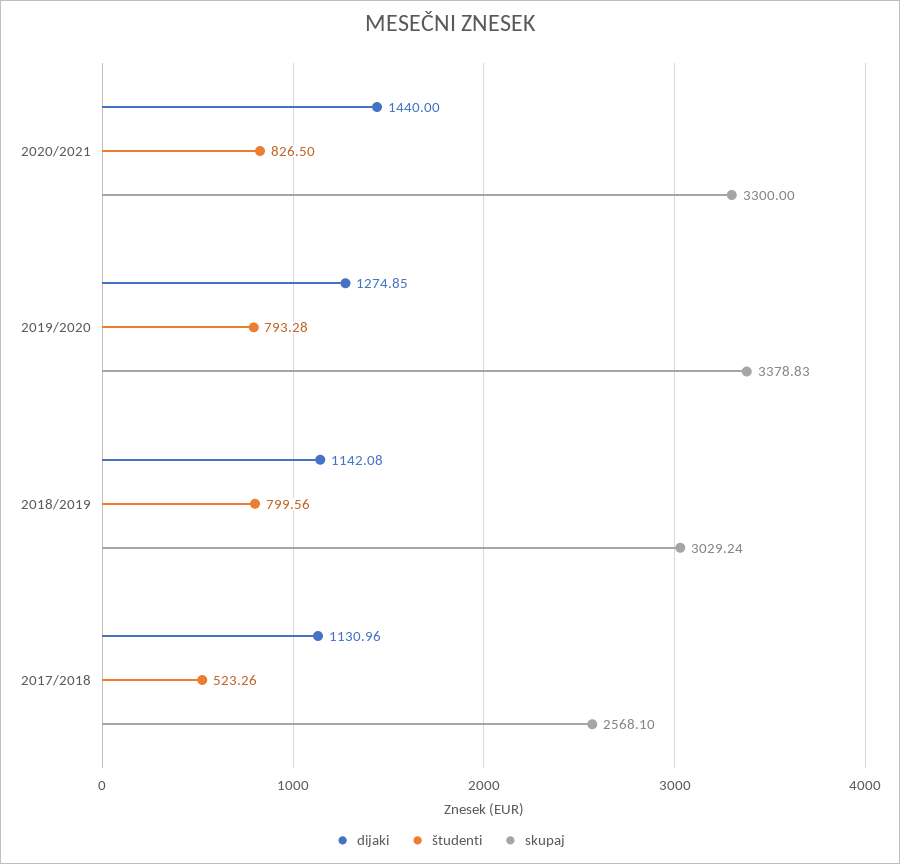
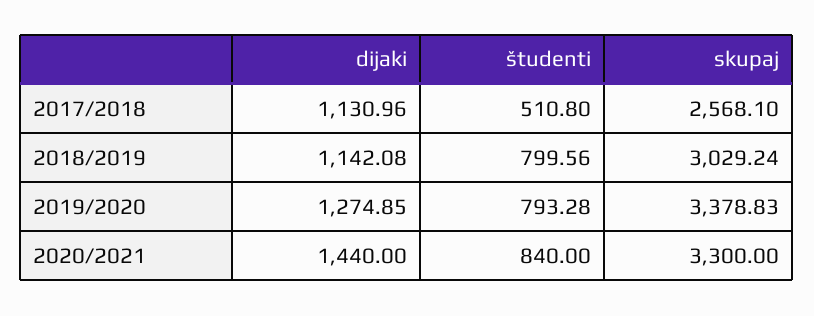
  {
    "dijaki": {
      "2020/2021": 1440,
      "2019/2020": 1274.85,
      "2018/2019": 1142.08,
      "2017/2018": 1130.96
    },
    "študenti": {
-     "2020/2021": 826.5,
+     "2020/2021": 840,
      "2019/2020": 793.28,
      "2018/2019": 799.56,
-     "2017/2018": 523.26
+     "2017/2018": 510.8
    },
    "skupaj": {
      "2020/2021": 3300,
      "2019/2020": 3378.83,
      "2018/2019": 3029.24,
      "2017/2018": 2568.1
    }
  }

